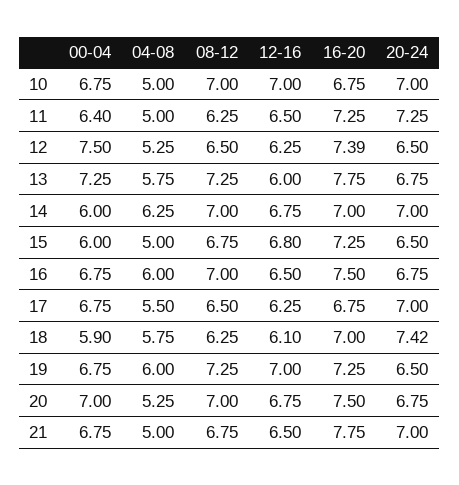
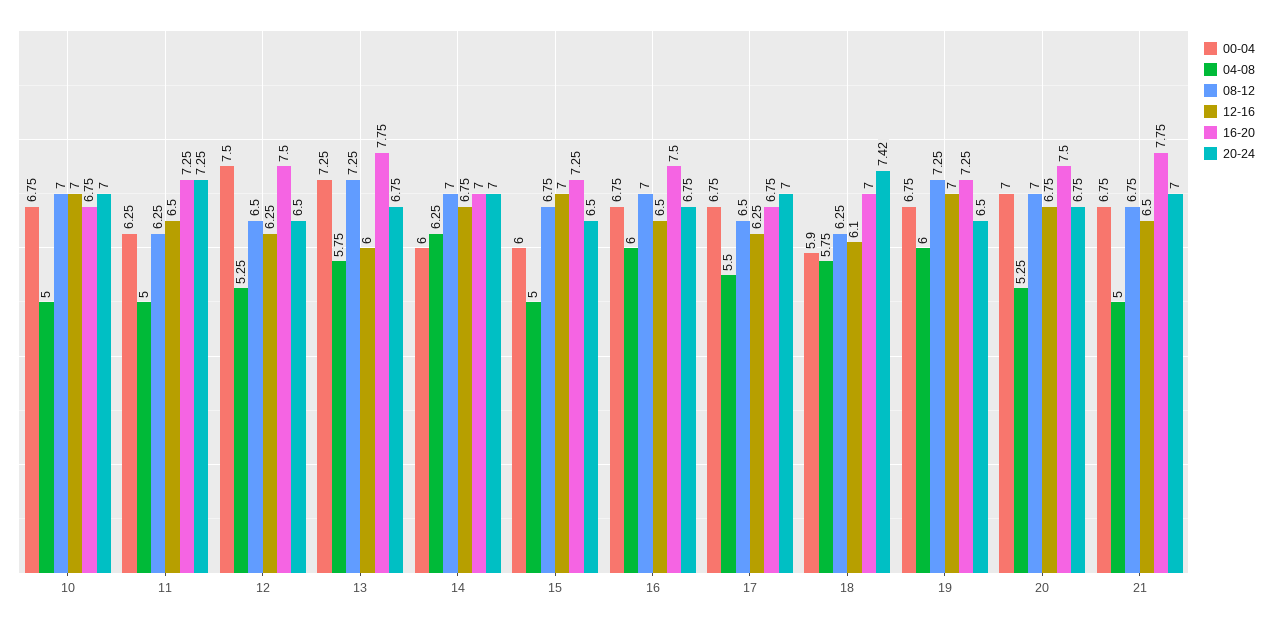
  {
    "00-04": {
      "10": 6.75,
-     "11": 6.4,
+     "11": 6.25,
      "12": 7.5,
      "13": 7.25,
      "14": 6,
      "15": 6,
      "16": 6.75,
      "17": 6.75,
      "18": 5.9,
      "19": 6.75,
      "20": 7,
      "21": 6.75
    },
    "04-08": {
      "10": 5,
      "11": 5,
      "12": 5.25,
      "13": 5.75,
      "14": 6.25,
      "15": 5,
      "16": 6,
      "17": 5.5,
      "18": 5.75,
      "19": 6,
      "20": 5.25,
      "21": 5
    },
    "08-12": {
      "10": 7,
      "11": 6.25,
      "12": 6.5,
      "13": 7.25,
      "14": 7,
      "15": 6.75,
      "16": 7,
      "17": 6.5,
      "18": 6.25,
      "19": 7.25,
      "20": 7,
      "21": 6.75
    },
    "12-16": {
      "10": 7,
      "11": 6.5,
      "12": 6.25,
      "13": 6,
      "14": 6.75,
-     "15": 6.8,
+     "15": 7,
      "16": 6.5,
      "17": 6.25,
      "18": 6.1,
      "19": 7,
      "20": 6.75,
      "21": 6.5
    },
    "16-20": {
      "10": 6.75,
      "11": 7.25,
-     "12": 7.39,
+     "12": 7.5,
      "13": 7.75,
      "14": 7,
      "15": 7.25,
      "16": 7.5,
      "17": 6.75,
      "18": 7,
      "19": 7.25,
      "20": 7.5,
      "21": 7.75
    },
    "20-24": {
      "10": 7,
      "11": 7.25,
      "12": 6.5,
      "13": 6.75,
      "14": 7,
      "15": 6.5,
      "16": 6.75,
      "17": 7,
      "18": 7.42,
      "19": 6.5,
      "20": 6.75,
      "21": 7
    }
  }

